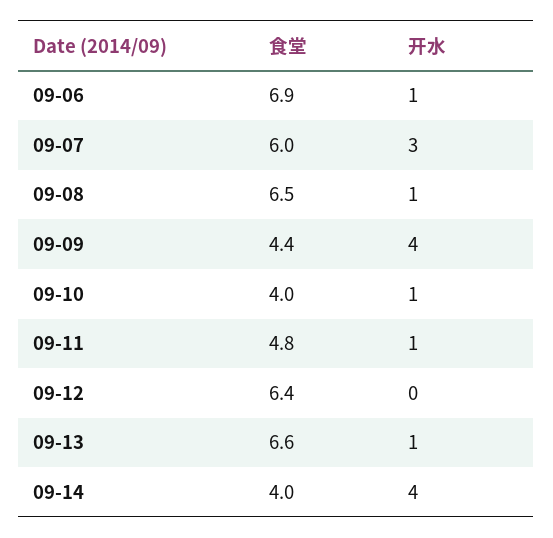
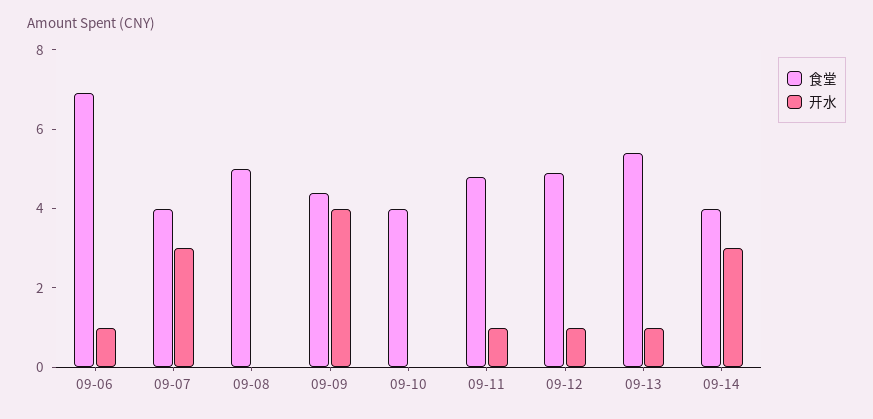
  {
    "食堂": {
      "09-06": 6.9,
-     "09-07": 6,
+     "09-07": 4,
-     "09-08": 6.5,
+     "09-08": 5,
      "09-09": 4.4,
      "09-10": 4,
      "09-11": 4.8,
-     "09-12": 6.4,
+     "09-12": 5,
-     "09-13": 6.6,
+     "09-13": 5.5,
      "09-14": 4
    },
    "开水": {
      "09-06": 1,
      "09-07": 3,
-     "09-08": 1,
+     "09-08": 0,
      "09-09": 4,
-     "09-10": 1,
+     "09-10": 0,
      "09-11": 1,
-     "09-12": 0,
+     "09-12": 1,
      "09-13": 1,
-     "09-14": 4
+     "09-14": 3
    }
  }

